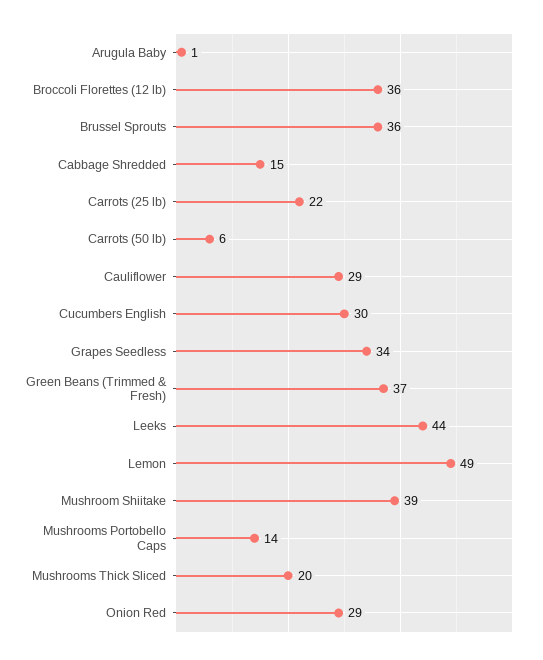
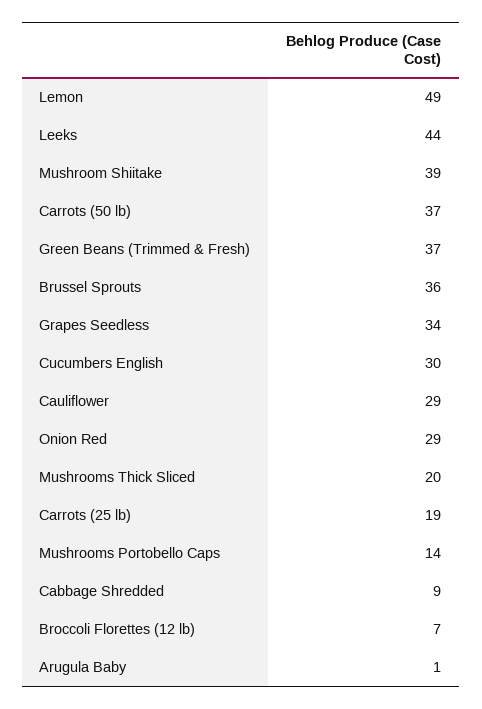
  {
    "Arugula Baby": 1,
-   "Broccoli Florettes (12 lb)": 36,
+   "Broccoli Florettes (12 lb)": 7,
    "Brussel Sprouts": 36,
-   "Cabbage Shredded": 15,
+   "Cabbage Shredded": 9,
-   "Carrots (25 lb)": 22,
+   "Carrots (25 lb)": 19,
-   "Carrots (50 lb)": 6,
+   "Carrots (50 lb)": 37,
    "Cauliflower": 29,
    "Cucumbers English": 30,
    "Grapes Seedless": 34,
    "Green Beans (Trimmed & Fresh)": 37,
    "Leeks": 44,
    "Lemon": 49,
    "Mushroom Shiitake": 39,
    "Mushrooms Portobello Caps": 14,
    "Mushrooms Thick Sliced": 20,
    "Onion Red": 29
  }

